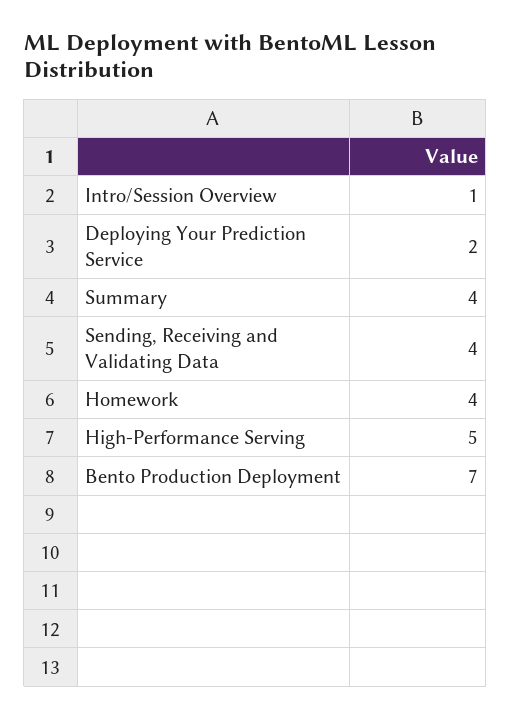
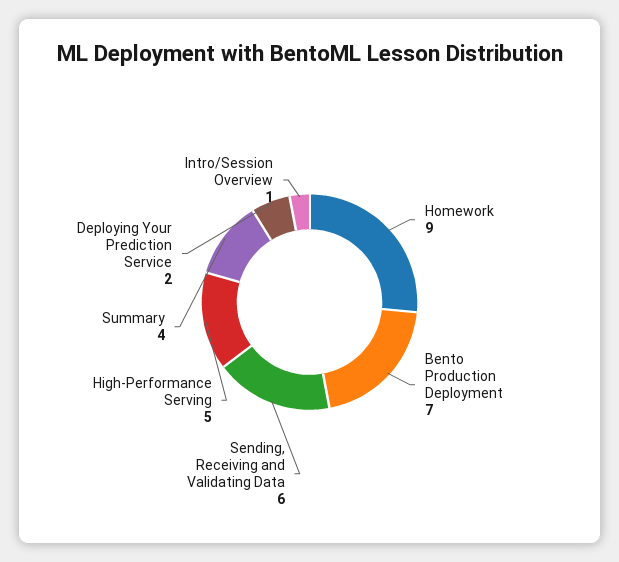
  {
    "Intro/Session Overview": 1,
    "Deploying Your Prediction Service": 2,
    "Summary": 4,
-   "Sending, Receiving and Validating Data": 4,
+   "Sending, Receiving and Validating Data": 6,
-   "Homework": 4,
+   "Homework": 9,
    "High-Performance Serving": 5,
    "Bento Production Deployment": 7
  }

